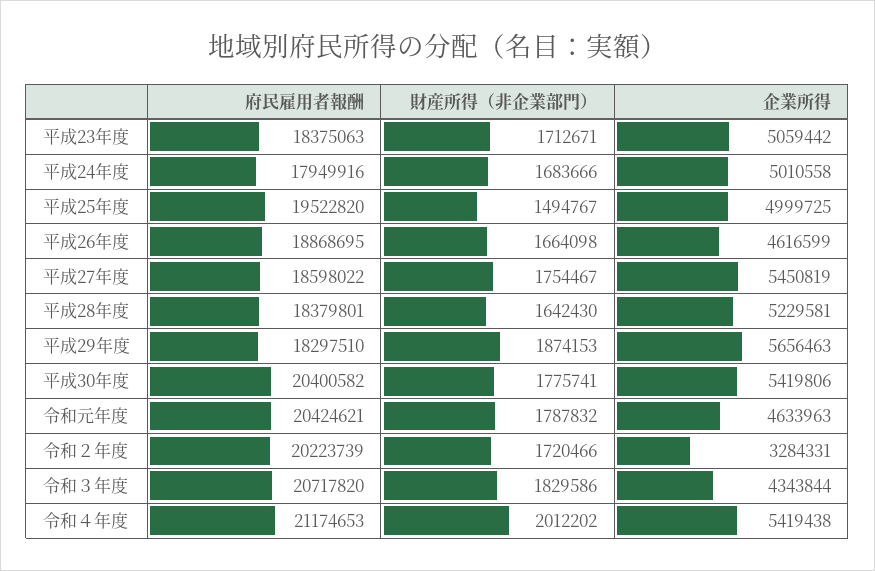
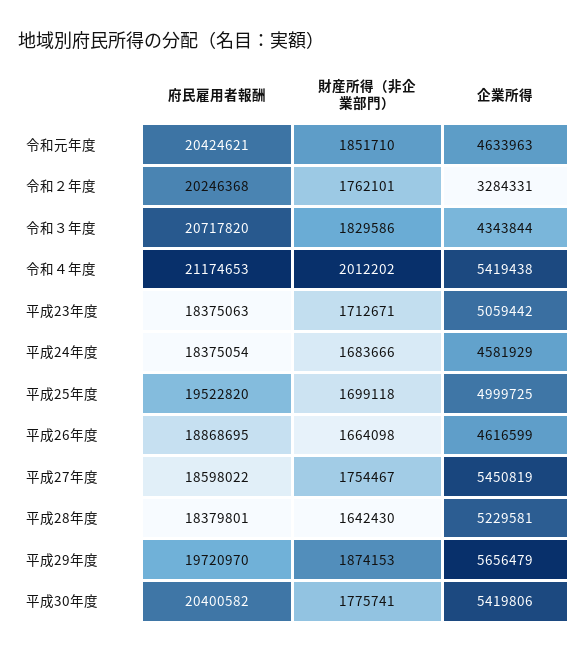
  {
    "府民雇用者報酬": {
      "平成23年度": 18375063,
-     "平成24年度": 17949916,
+     "平成24年度": 18375054,
      "平成25年度": 19522820,
      "平成26年度": 18868695,
      "平成27年度": 18598022,
      "平成28年度": 18379801,
-     "平成29年度": 18297510,
+     "平成29年度": 19720970,
      "平成30年度": 20400582,
      "令和元年度": 20424621,
-     "令和２年度": 20223739,
+     "令和２年度": 20246368,
      "令和３年度": 20717820,
      "令和４年度": 21174653
    },
    "財産所得（非企業部門）": {
      "平成23年度": 1712671,
      "平成24年度": 1683666,
-     "平成25年度": 1494767,
+     "平成25年度": 1699118,
      "平成26年度": 1664098,
      "平成27年度": 1754467,
      "平成28年度": 1642430,
      "平成29年度": 1874153,
      "平成30年度": 1775741,
-     "令和元年度": 1787832,
+     "令和元年度": 1851710,
-     "令和２年度": 1720466,
+     "令和２年度": 1762101,
      "令和３年度": 1829586,
      "令和４年度": 2012202
    },
    "企業所得": {
      "平成23年度": 5059442,
-     "平成24年度": 5010558,
+     "平成24年度": 4581929,
      "平成25年度": 4999725,
      "平成26年度": 4616599,
      "平成27年度": 5450819,
      "平成28年度": 5229581,
-     "平成29年度": 5656463,
+     "平成29年度": 5656479,
      "平成30年度": 5419806,
      "令和元年度": 4633963,
      "令和２年度": 3284331,
      "令和３年度": 4343844,
      "令和４年度": 5419438
    }
  }

